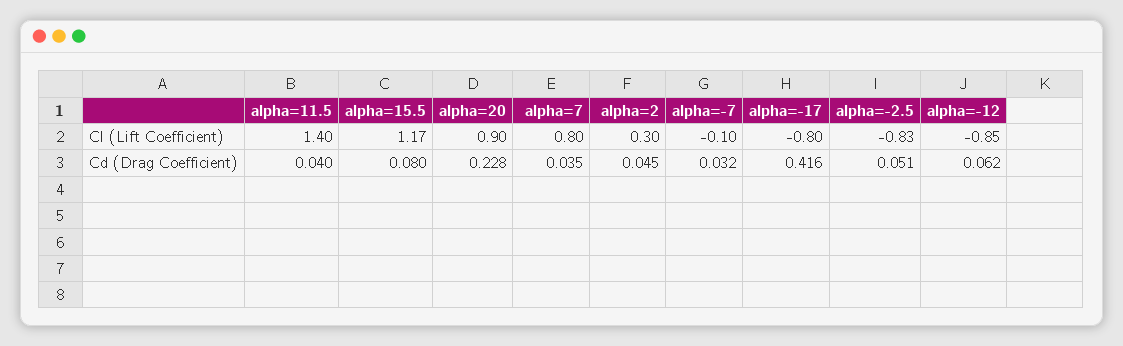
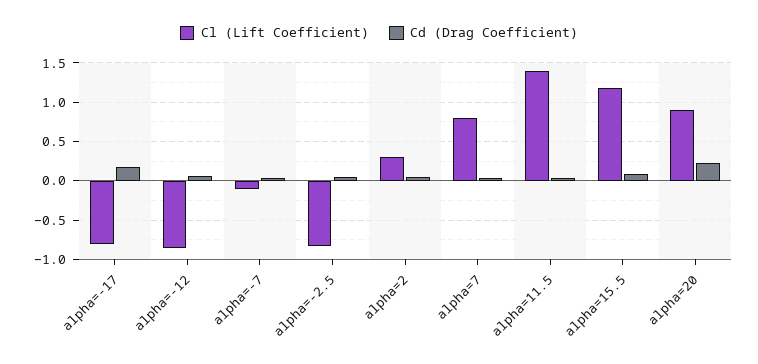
  {
    "Cl (Lift Coefficient)": {
      "alpha=11.5": 1.4,
      "alpha=15.5": 1.17,
      "alpha=20": 0.9,
      "alpha=7": 0.8,
      "alpha=2": 0.3,
      "alpha=-7": -0.1,
      "alpha=-17": -0.8,
      "alpha=-2.5": -0.83,
      "alpha=-12": -0.85
    },
    "Cd (Drag Coefficient)": {
      "alpha=11.5": 0.04,
      "alpha=15.5": 0.08,
      "alpha=20": 0.228,
      "alpha=7": 0.035,
      "alpha=2": 0.045,
      "alpha=-7": 0.032,
-     "alpha=-17": 0.416,
+     "alpha=-17": 0.2,
      "alpha=-2.5": 0.051,
      "alpha=-12": 0.062
    }
  }

